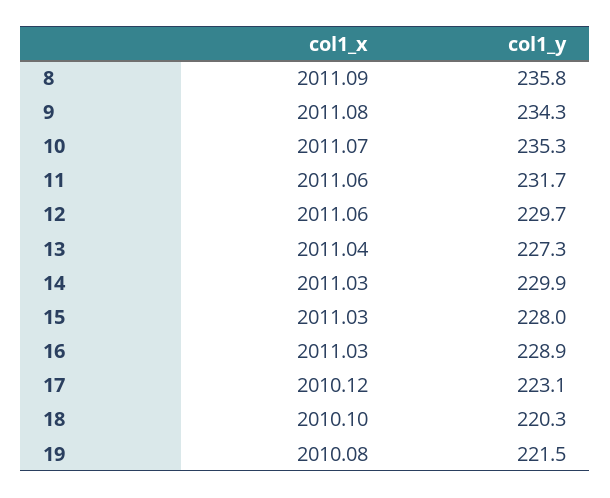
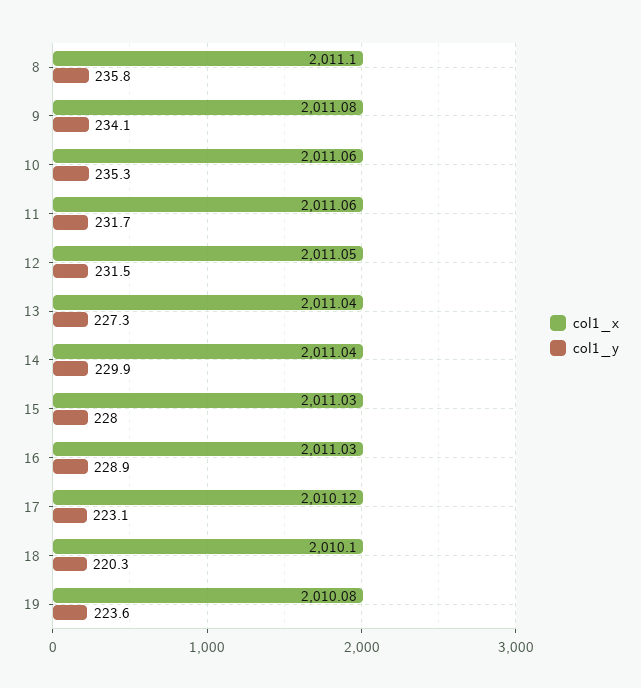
  {
    "col1_x": {
-     "8": 2011.09,
+     "8": 2011.1,
      "9": 2011.08,
-     "10": 2011.07,
+     "10": 2011.06,
      "11": 2011.06,
-     "12": 2011.06,
+     "12": 2011.05,
      "13": 2011.04,
-     "14": 2011.03,
+     "14": 2011.04,
      "15": 2011.03,
      "16": 2011.03,
      "17": 2010.12,
      "18": 2010.1,
      "19": 2010.08
    },
    "col1_y": {
      "8": 235.8,
-     "9": 234.3,
+     "9": 234.1,
      "10": 235.3,
      "11": 231.7,
-     "12": 229.7,
+     "12": 231.5,
      "13": 227.3,
      "14": 229.9,
      "15": 228,
      "16": 228.9,
      "17": 223.1,
      "18": 220.3,
-     "19": 221.5
+     "19": 223.6
    }
  }

